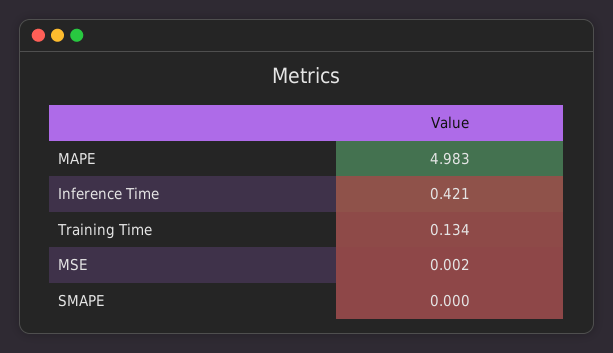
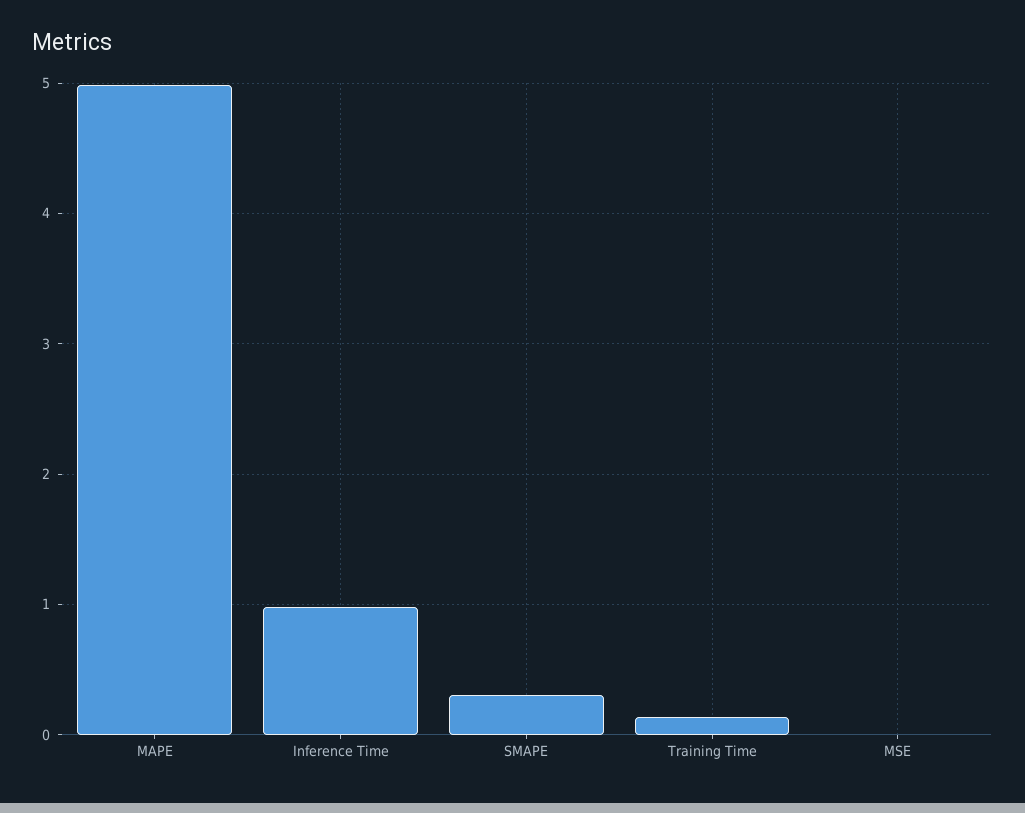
  {
    "MAPE": 4.983,
-   "Inference Time": 0.421,
+   "Inference Time": 1,
    "Training Time": 0.134,
    "MSE": 0.002,
-   "SMAPE": 0
+   "SMAPE": 0.3
  }

